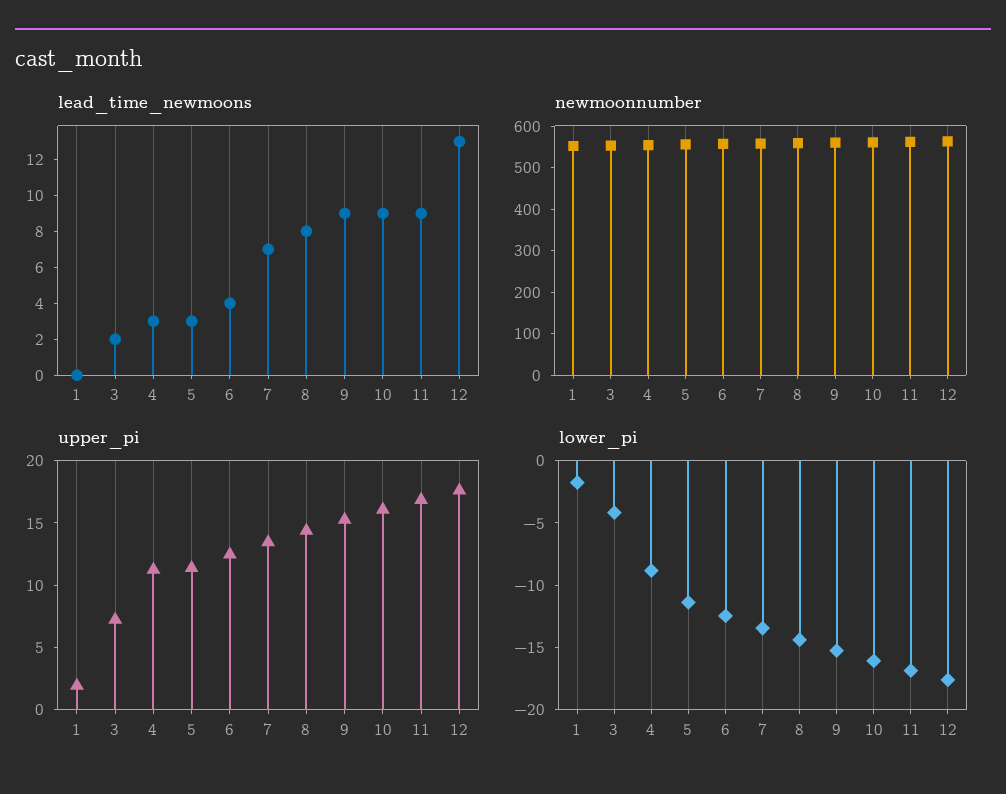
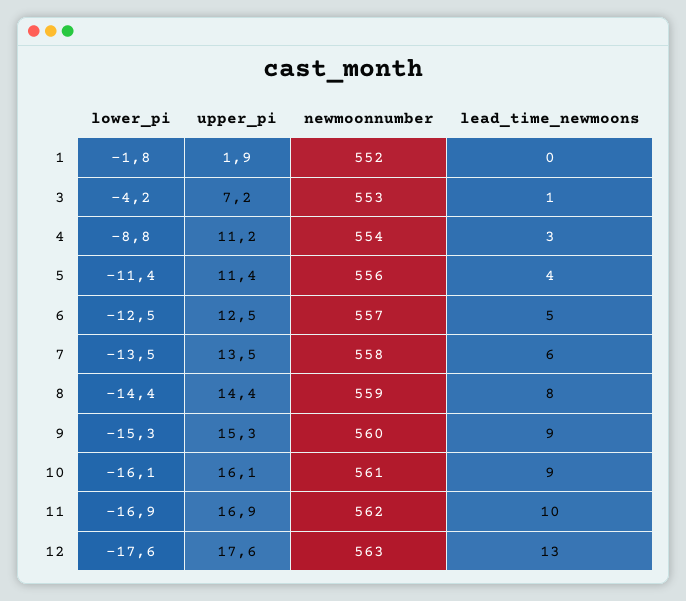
  {
    "lead_time_newmoons": {
      "1": 0,
-     "3": 2,
+     "3": 1,
      "4": 3,
-     "5": 3,
+     "5": 4,
-     "6": 4,
+     "6": 5,
-     "7": 7,
+     "7": 6,
      "8": 8,
      "9": 9,
      "10": 9,
-     "11": 9,
+     "11": 10,
      "12": 13
    },
    "newmoonnumber": {
      "1": 552,
      "3": 553,
      "4": 554,
      "5": 556,
      "6": 557,
      "7": 558,
      "8": 559,
      "9": 560,
      "10": 561,
      "11": 562,
      "12": 563
    },
    "upper_pi": {
      "1": 1.9,
      "3": 7.2,
      "4": 11.2,
      "5": 11.4,
      "6": 12.5,
      "7": 13.5,
      "8": 14.4,
      "9": 15.3,
      "10": 16.1,
      "11": 16.9,
      "12": 17.6
    },
    "lower_pi": {
      "1": -1.8,
      "3": -4.2,
      "4": -8.8,
      "5": -11.4,
      "6": -12.5,
      "7": -13.5,
      "8": -14.4,
      "9": -15.3,
      "10": -16.1,
      "11": -16.9,
      "12": -17.6
    }
  }

